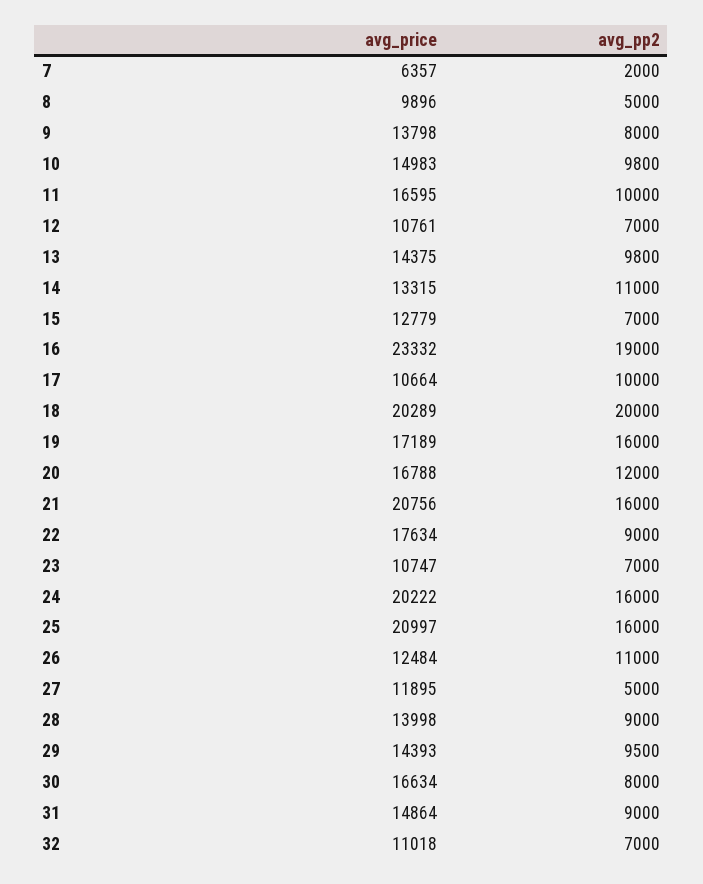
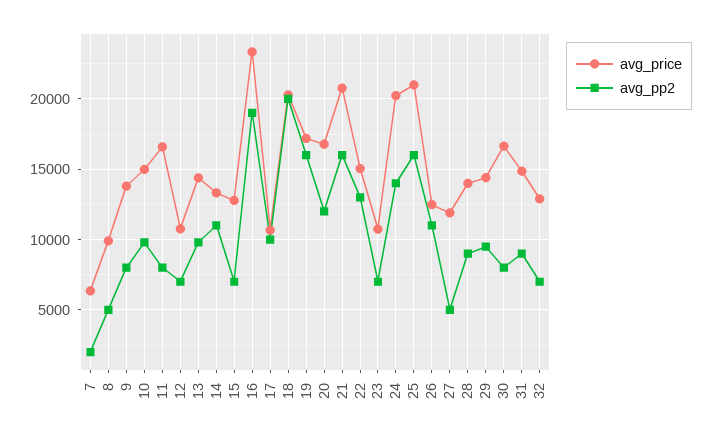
  {
    "avg_price": {
      "7": 6357,
      "8": 9896,
      "9": 13798,
      "10": 14983,
      "11": 16595,
      "12": 10761,
      "13": 14375,
      "14": 13315,
      "15": 12779,
      "16": 23332,
      "17": 10664,
      "18": 20289,
      "19": 17189,
      "20": 16788,
      "21": 20756,
-     "22": 17634,
+     "22": 15000,
      "23": 10747,
      "24": 20222,
      "25": 20997,
      "26": 12484,
      "27": 11895,
      "28": 13998,
      "29": 14393,
      "30": 16634,
      "31": 14864,
-     "32": 11018
+     "32": 13000
    },
    "avg_pp2": {
      "7": 2000,
      "8": 5000,
      "9": 8000,
      "10": 9800,
-     "11": 10000,
+     "11": 8000,
      "12": 7000,
      "13": 9800,
      "14": 11000,
      "15": 7000,
      "16": 19000,
      "17": 10000,
      "18": 20000,
      "19": 16000,
      "20": 12000,
      "21": 16000,
-     "22": 9000,
+     "22": 13000,
      "23": 7000,
-     "24": 16000,
+     "24": 14000,
      "25": 16000,
      "26": 11000,
      "27": 5000,
      "28": 9000,
      "29": 9500,
      "30": 8000,
      "31": 9000,
      "32": 7000
    }
  }

